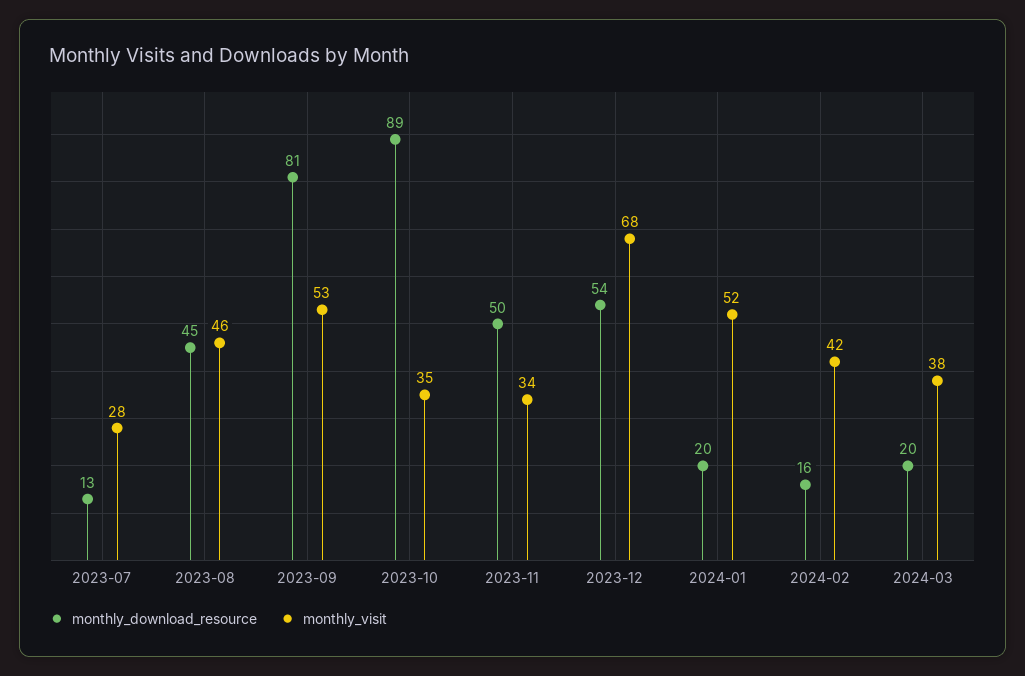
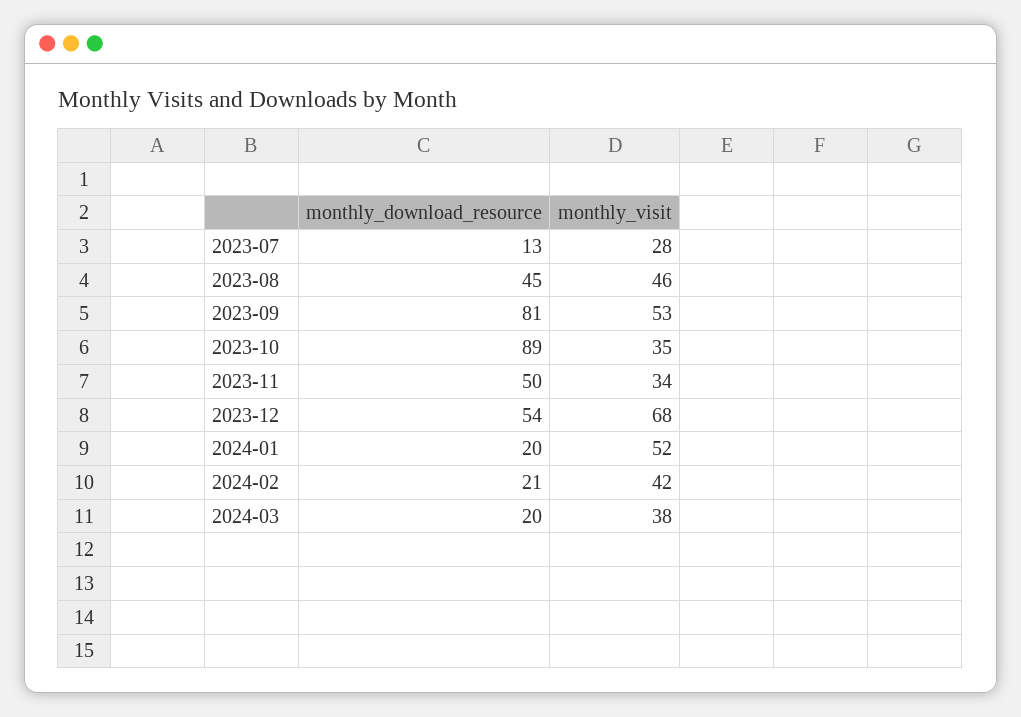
  {
    "monthly_download_resource": {
      "2023-07": 13,
      "2023-08": 45,
      "2023-09": 81,
      "2023-10": 89,
      "2023-11": 50,
      "2023-12": 54,
      "2024-01": 20,
-     "2024-02": 16,
+     "2024-02": 21,
      "2024-03": 20
    },
    "monthly_visit": {
      "2023-07": 28,
      "2023-08": 46,
      "2023-09": 53,
      "2023-10": 35,
      "2023-11": 34,
      "2023-12": 68,
      "2024-01": 52,
      "2024-02": 42,
      "2024-03": 38
    }
  }

